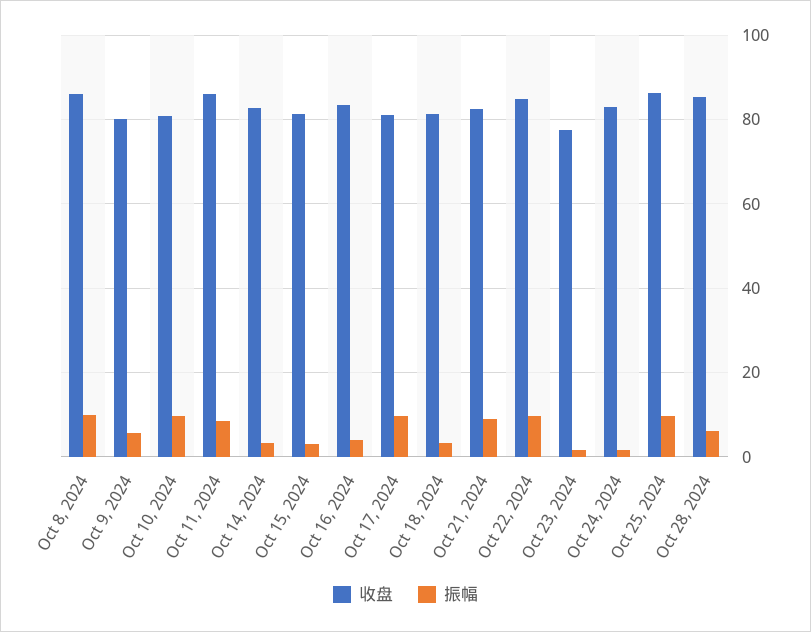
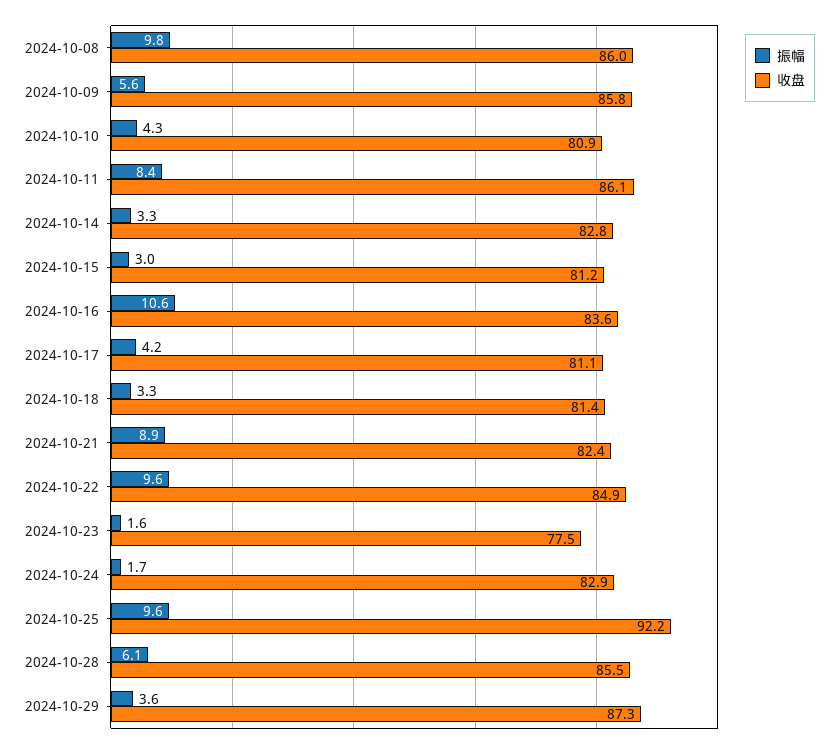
  {
    "收盘": {
      "Oct 8, 2024": 86,
-     "Oct 9, 2024": 80,
+     "Oct 9, 2024": 85.8,
      "Oct 10, 2024": 80.9,
      "Oct 11, 2024": 86.1,
      "Oct 14, 2024": 82.8,
      "Oct 15, 2024": 81.2,
      "Oct 16, 2024": 83.6,
      "Oct 17, 2024": 81.1,
      "Oct 18, 2024": 81.4,
      "Oct 21, 2024": 82.4,
      "Oct 22, 2024": 84.9,
      "Oct 23, 2024": 77.5,
      "Oct 24, 2024": 82.9,
-     "Oct 25, 2024": 86,
+     "Oct 25, 2024": 92.2,
-     "Oct 28, 2024": 85.5
+     "Oct 28, 2024": 85.5,
+     "2024-10-29": 87.3
    },
    "振幅": {
      "Oct 8, 2024": 9.8,
      "Oct 9, 2024": 5.6,
-     "Oct 10, 2024": 10,
+     "Oct 10, 2024": 4.3,
      "Oct 11, 2024": 8.4,
      "Oct 14, 2024": 3.3,
      "Oct 15, 2024": 3,
-     "Oct 16, 2024": 4,
+     "Oct 16, 2024": 10.6,
-     "Oct 17, 2024": 10,
+     "Oct 17, 2024": 4.2,
      "Oct 18, 2024": 3.3,
      "Oct 21, 2024": 8.9,
      "Oct 22, 2024": 9.6,
      "Oct 23, 2024": 1.6,
      "Oct 24, 2024": 1.7,
      "Oct 25, 2024": 9.6,
-     "Oct 28, 2024": 6.1
+     "Oct 28, 2024": 6.1,
+     "2024-10-29": 3.6
    }
  }

